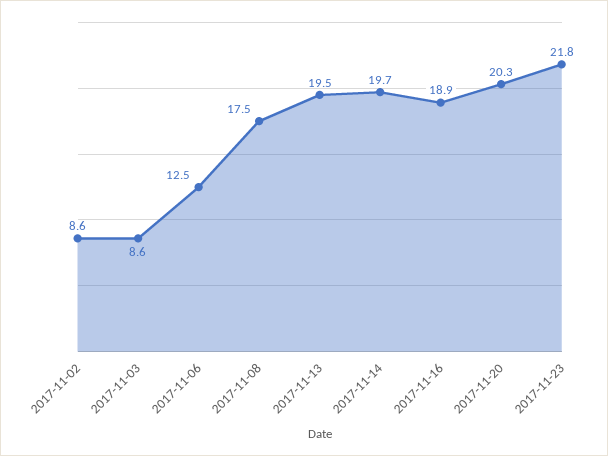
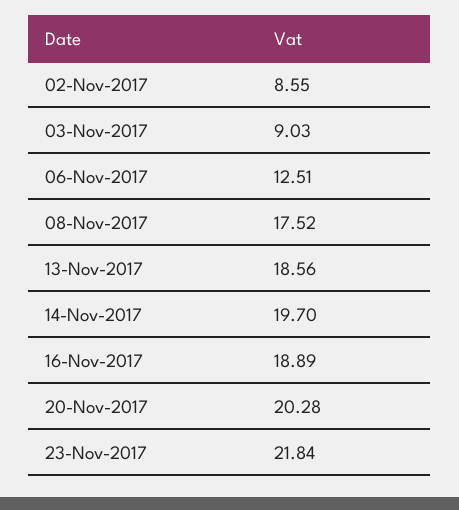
  {
    "2017-11-02": 8.55,
-   "2017-11-03": 8.6,
+   "2017-11-03": 9.03,
    "2017-11-06": 12.51,
    "2017-11-08": 17.52,
-   "2017-11-13": 19.5,
+   "2017-11-13": 18.56,
    "2017-11-14": 19.7,
    "2017-11-16": 18.89,
    "2017-11-20": 20.28,
    "2017-11-23": 21.84
  }

